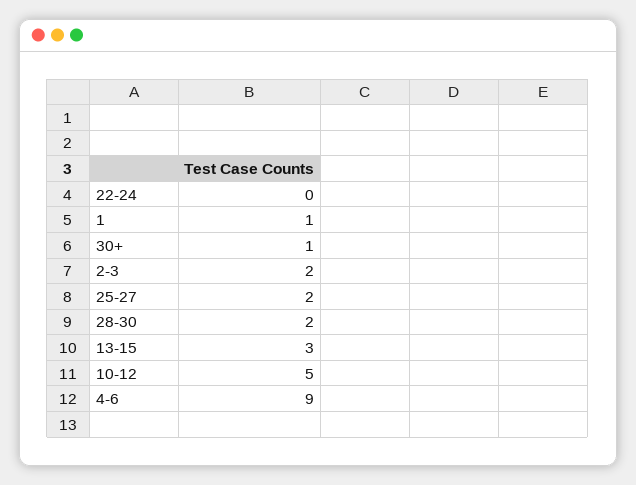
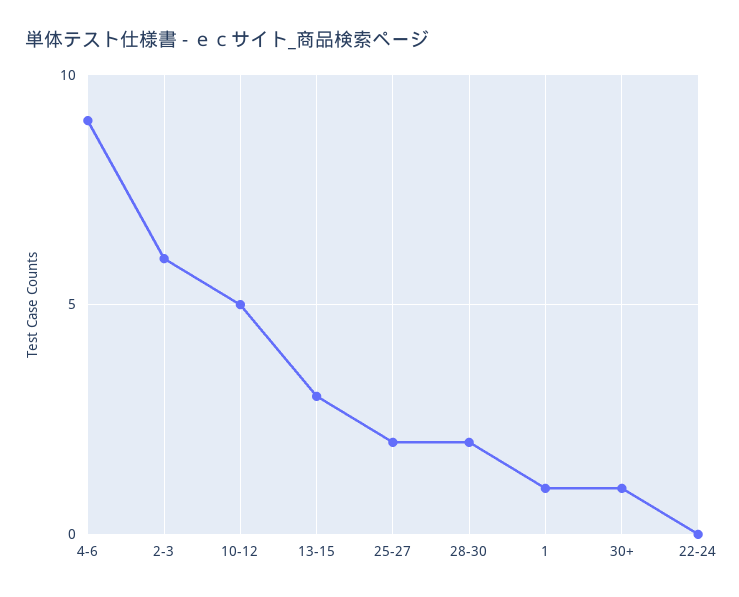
  {
    "22-24": 0,
    "1": 1,
    "30+": 1,
-   "2-3": 2,
+   "2-3": 6,
    "25-27": 2,
    "28-30": 2,
    "13-15": 3,
    "10-12": 5,
    "4-6": 9
  }

